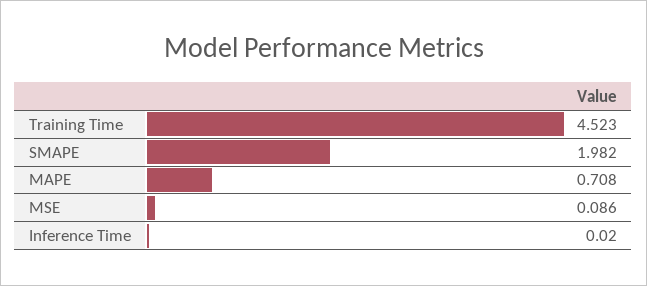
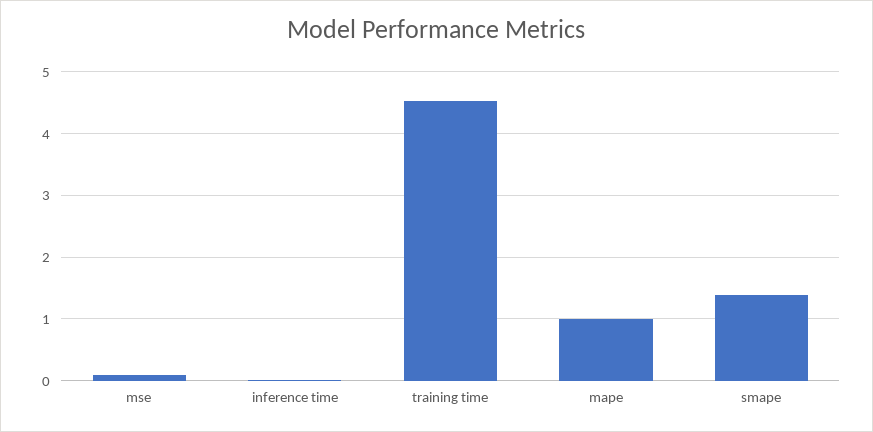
  {
    "Training Time": 4.523,
-   "SMAPE": 1.982,
+   "SMAPE": 1.4,
-   "MAPE": 0.708,
+   "MAPE": 1,
    "MSE": 0.086,
    "Inference Time": 0.02
  }

